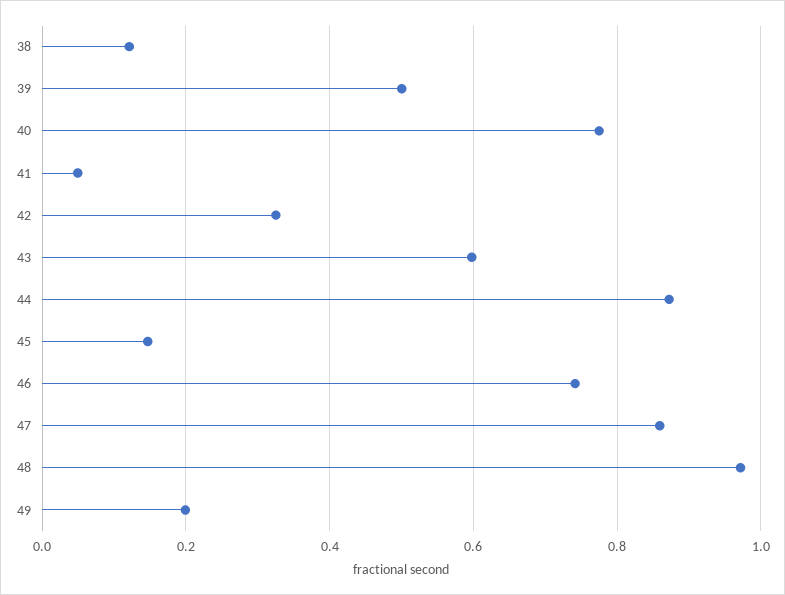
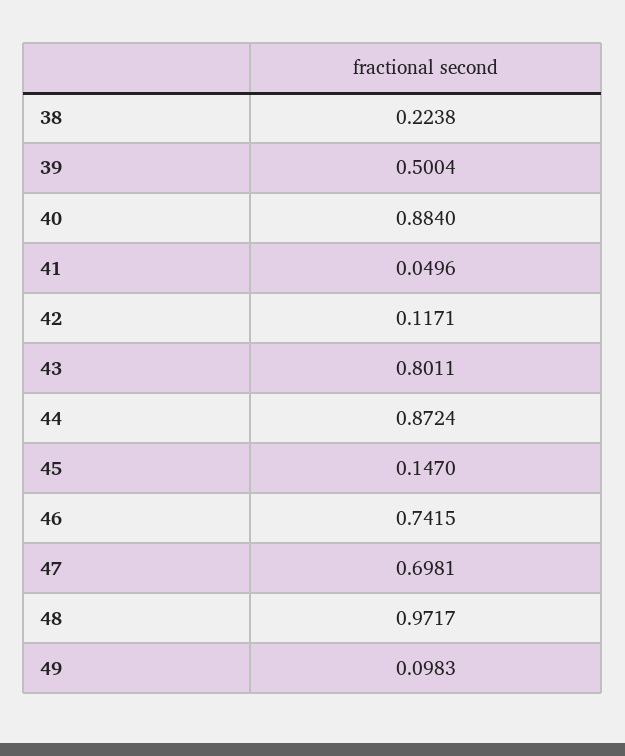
  {
-   "38": 0.12,
+   "38": 0.2238,
    "39": 0.5004,
-   "40": 0.78,
+   "40": 0.884,
    "41": 0.0496,
-   "42": 0.32,
+   "42": 0.1171,
-   "43": 0.6,
+   "43": 0.8011,
    "44": 0.8724,
    "45": 0.147,
    "46": 0.7415,
-   "47": 0.86,
+   "47": 0.6981,
    "48": 0.9717,
-   "49": 0.2
+   "49": 0.0983
  }

